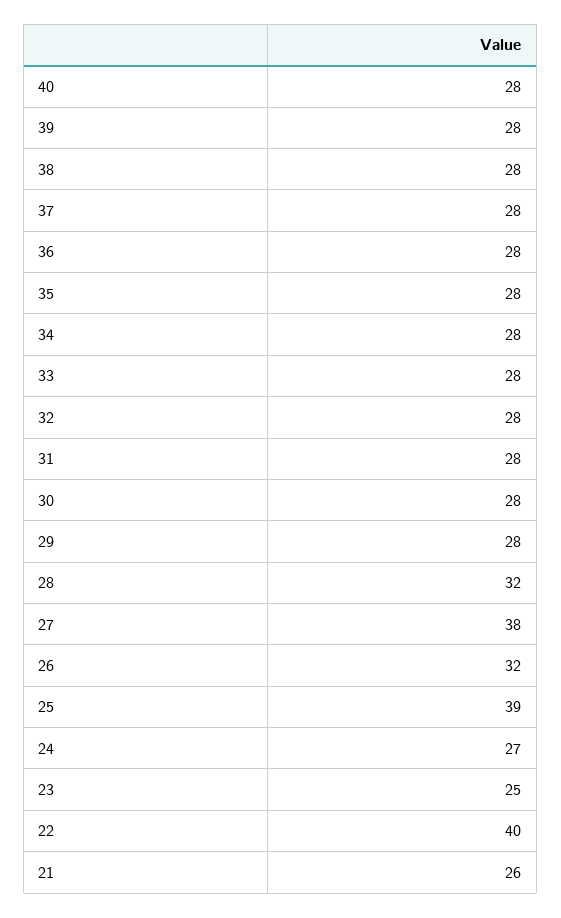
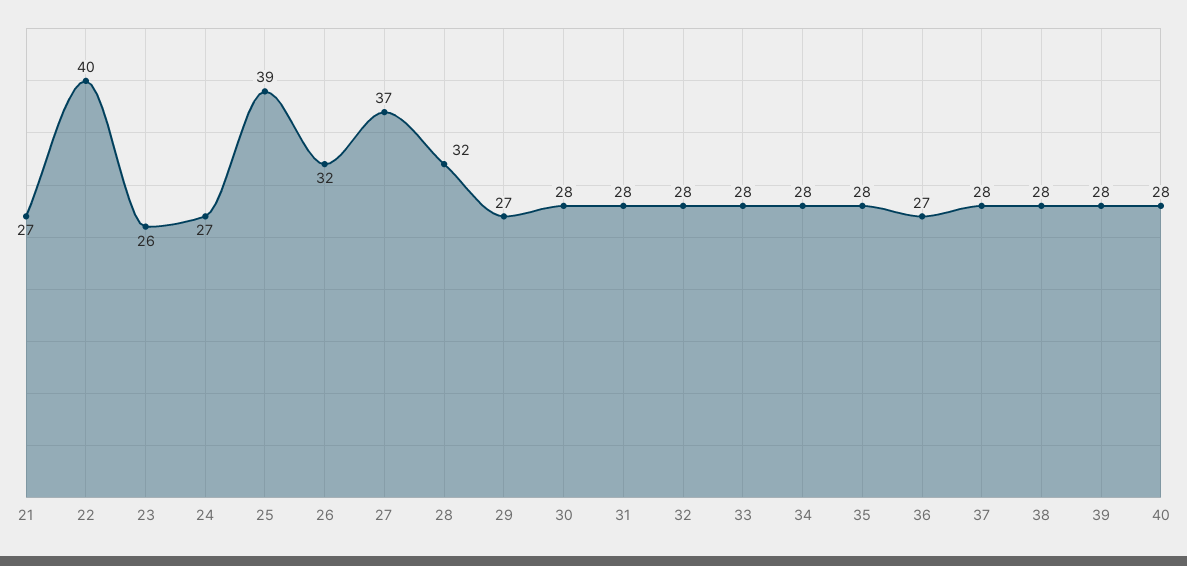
  {
    "40": 28,
    "39": 28,
    "38": 28,
    "37": 28,
-   "36": 28,
+   "36": 27,
    "35": 28,
    "34": 28,
    "33": 28,
    "32": 28,
    "31": 28,
    "30": 28,
-   "29": 28,
+   "29": 27,
    "28": 32,
-   "27": 38,
+   "27": 37,
    "26": 32,
    "25": 39,
    "24": 27,
-   "23": 25,
+   "23": 26,
    "22": 40,
-   "21": 26
+   "21": 27
  }

